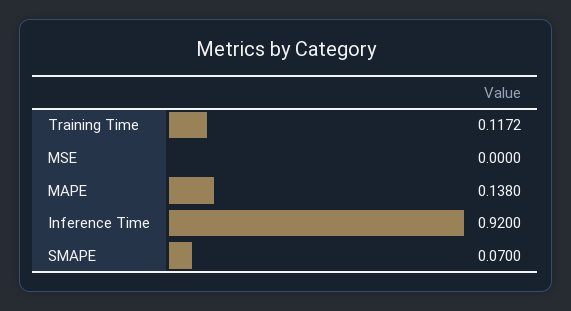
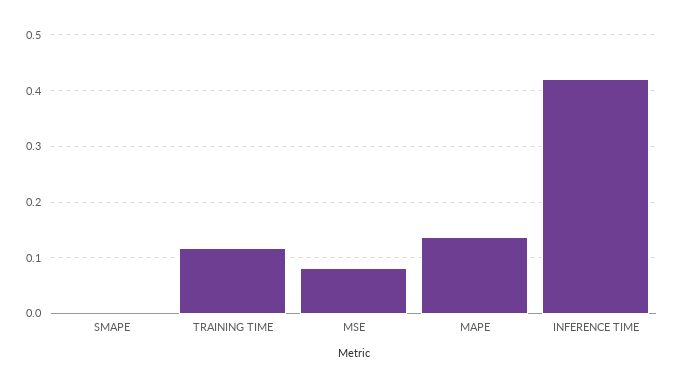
  {
    "Training Time": 0.1172,
-   "MSE": 0,
+   "MSE": 0.08,
    "MAPE": 0.138,
-   "Inference Time": 0.92,
+   "Inference Time": 0.42,
-   "SMAPE": 0.07
+   "SMAPE": 0
  }

